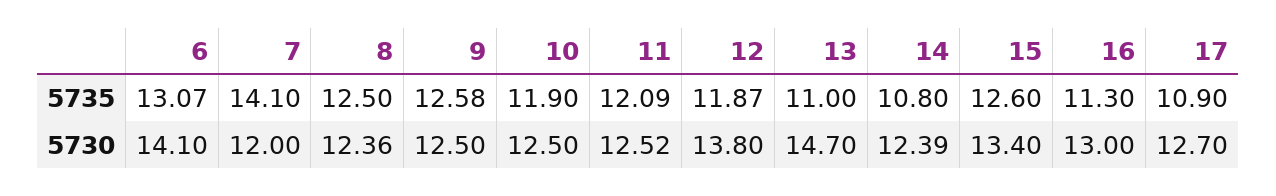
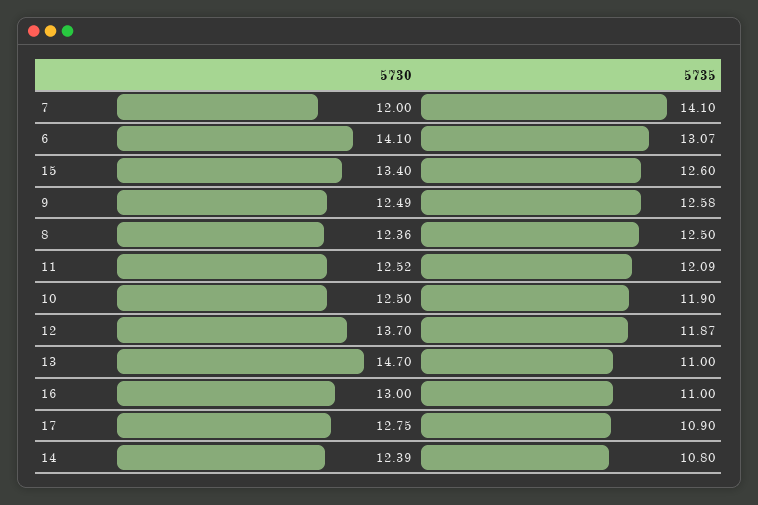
  {
    "6": {
      "5735": 13.07,
      "5730": 14.1
    },
    "7": {
      "5735": 14.1,
      "5730": 12
    },
    "8": {
      "5735": 12.5,
      "5730": 12.36
    },
    "9": {
      "5735": 12.58,
-     "5730": 12.5
+     "5730": 12.49
    },
    "10": {
      "5735": 11.9,
      "5730": 12.5
    },
    "11": {
      "5735": 12.09,
      "5730": 12.52
    },
    "12": {
      "5735": 11.87,
-     "5730": 13.8
+     "5730": 13.7
    },
    "13": {
      "5735": 11,
      "5730": 14.7
    },
    "14": {
      "5735": 10.8,
      "5730": 12.39
    },
    "15": {
      "5735": 12.6,
      "5730": 13.4
    },
    "16": {
-     "5735": 11.3,
+     "5735": 11,
      "5730": 13
    },
    "17": {
      "5735": 10.9,
-     "5730": 12.7
+     "5730": 12.75
    }
  }

